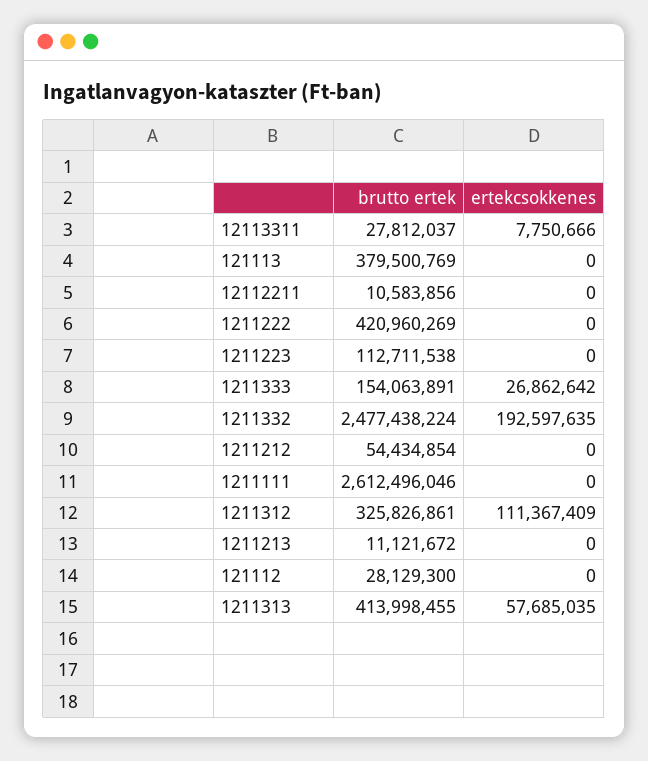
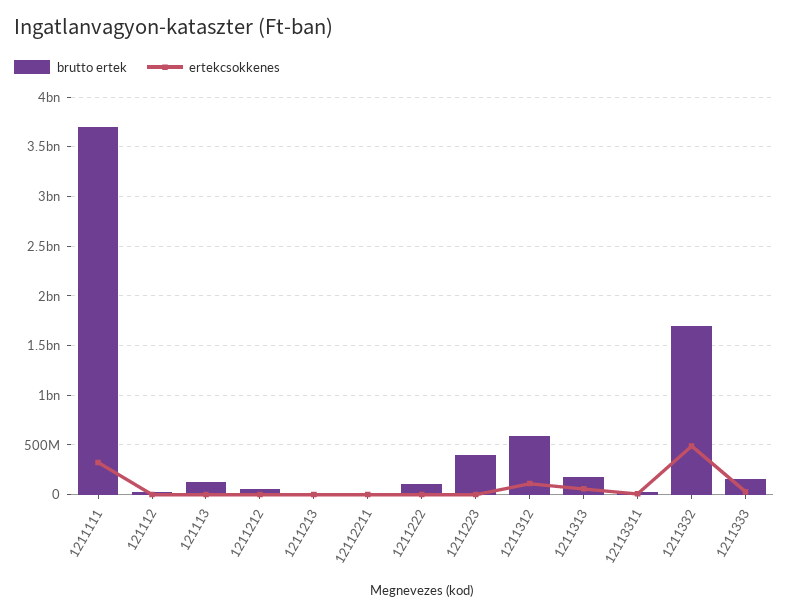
  {
    "brutto ertek": {
      "12113311": 27812037,
-     "121113": 379500769,
+     "121113": 100000000,
      "12112211": 10583856,
-     "1211222": 420960269,
+     "1211222": 100000000,
-     "1211223": 112711538,
+     "1211223": 400000000,
      "1211333": 154063891,
-     "1211332": 2477438224,
+     "1211332": 1700000000,
      "1211212": 54434854,
-     "1211111": 2612496046,
+     "1211111": 3700000000,
-     "1211312": 325826861,
+     "1211312": 600000000,
      "1211213": 11121672,
      "121112": 28129300,
-     "1211313": 413998455
+     "1211313": 200000000
    },
    "ertekcsоkkenes": {
      "12113311": 7750666,
      "121113": 0,
      "12112211": 0,
      "1211222": 0,
      "1211223": 0,
      "1211333": 26862642,
-     "1211332": 192597635,
+     "1211332": 500000000,
      "1211212": 0,
-     "1211111": 0,
+     "1211111": 300000000,
      "1211312": 111367409,
      "1211213": 0,
      "121112": 0,
      "1211313": 57685035
    }
  }

